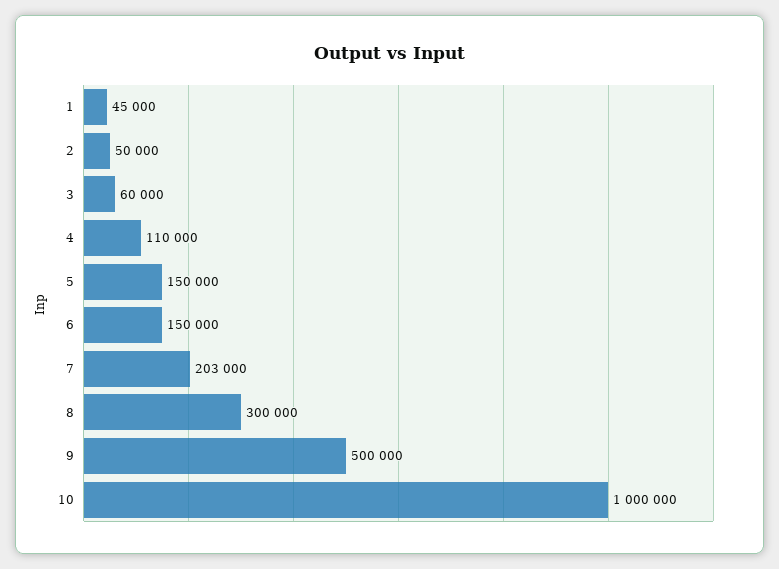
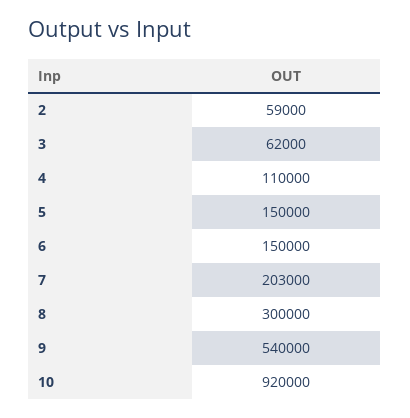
  {
-   "1": 45000,
-   "2": 50000,
+   "2": 59000,
-   "3": 60000,
+   "3": 62000,
    "4": 110000,
    "5": 150000,
    "6": 150000,
    "7": 203000,
    "8": 300000,
-   "9": 500000,
+   "9": 540000,
-   "10": 1000000
+   "10": 920000
  }

